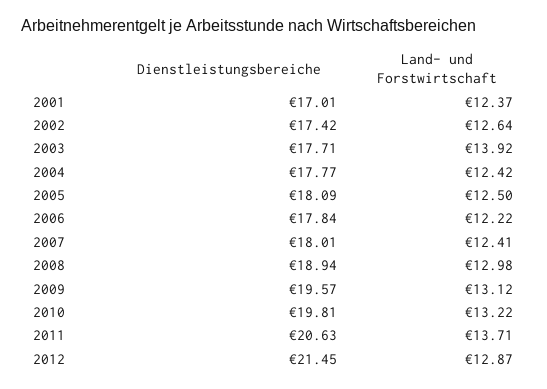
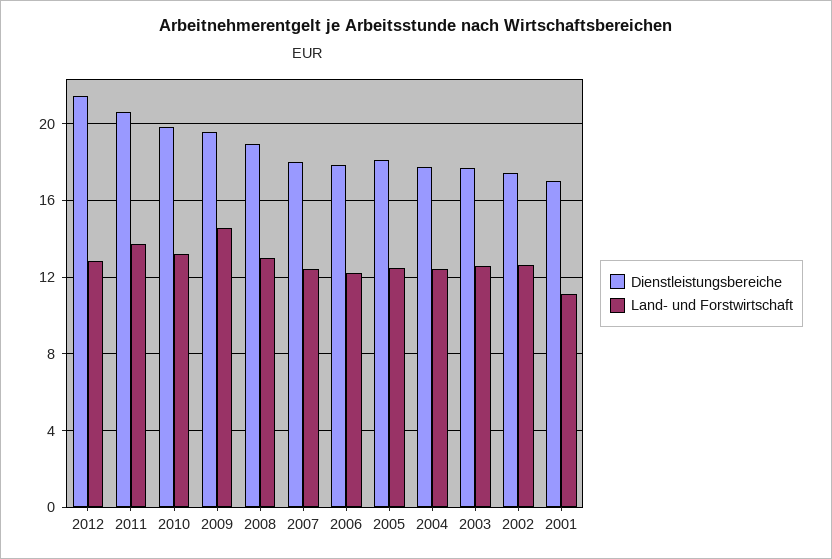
  {
    "Dienstleistungsbereiche": {
      "2001": 17.01,
      "2002": 17.42,
      "2003": 17.71,
      "2004": 17.77,
      "2005": 18.09,
      "2006": 17.84,
      "2007": 18.01,
      "2008": 18.94,
      "2009": 19.57,
      "2010": 19.81,
      "2011": 20.63,
      "2012": 21.45
    },
    "Land- und Forstwirtschaft": {
-     "2001": 12.37,
+     "2001": 11,
      "2002": 12.64,
-     "2003": 13.92,
+     "2003": 12.5,
      "2004": 12.42,
      "2005": 12.5,
      "2006": 12.22,
      "2007": 12.41,
      "2008": 12.98,
-     "2009": 13.12,
+     "2009": 14.5,
      "2010": 13.22,
      "2011": 13.71,
      "2012": 12.87
    }
  }

